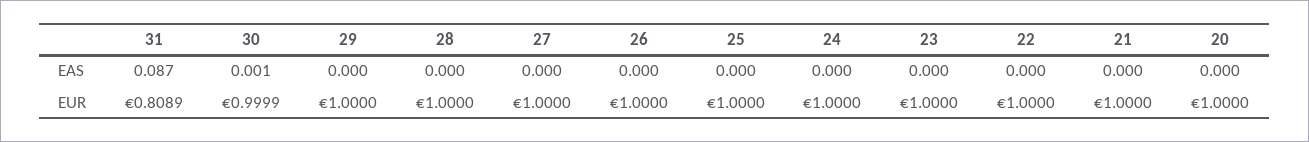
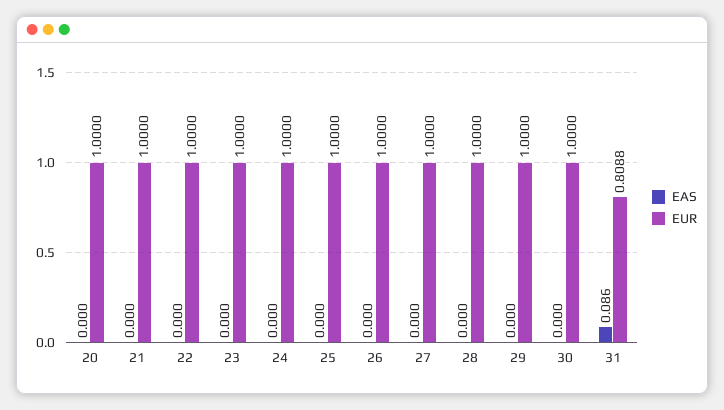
  {
    "EAS": {
-     "31": 0.087,
+     "31": 0.086,
-     "30": 0.001,
+     "30": 0,
      "29": 0,
      "28": 0,
      "27": 0,
      "26": 0,
      "25": 0,
      "24": 0,
      "23": 0,
      "22": 0,
      "21": 0,
      "20": 0
    },
    "EUR": {
-     "31": 0.8089,
+     "31": 0.8088,
-     "30": 0.9999,
+     "30": 1,
      "29": 1,
      "28": 1,
      "27": 1,
      "26": 1,
      "25": 1,
      "24": 1,
      "23": 1,
      "22": 1,
      "21": 1,
      "20": 1
    }
  }

